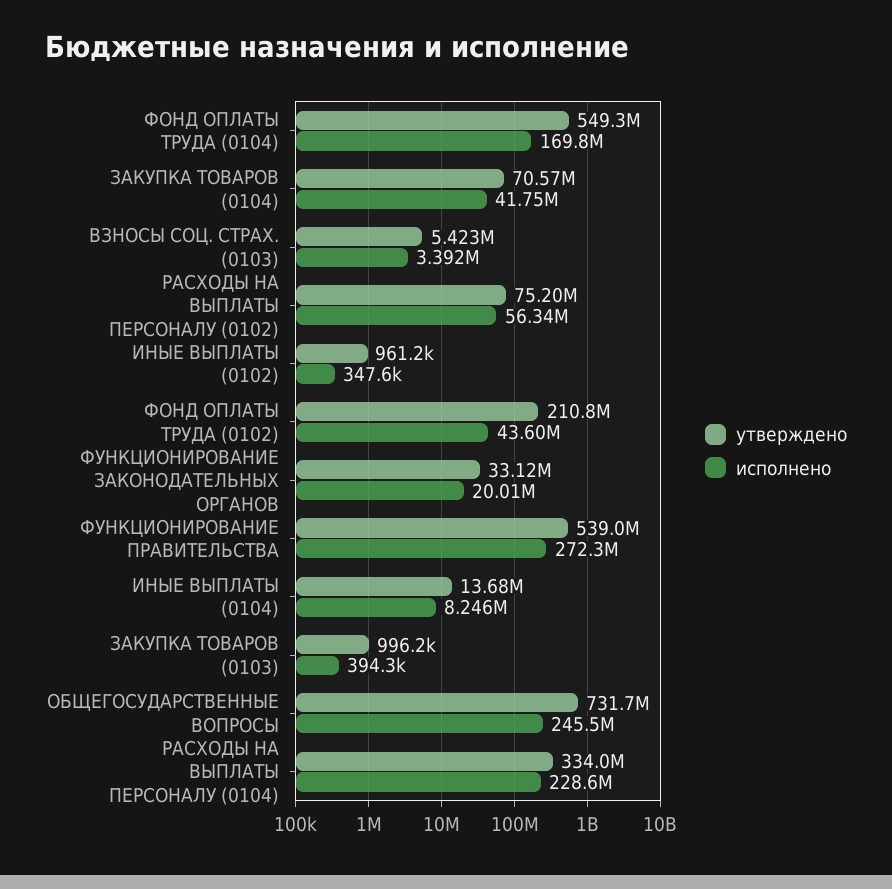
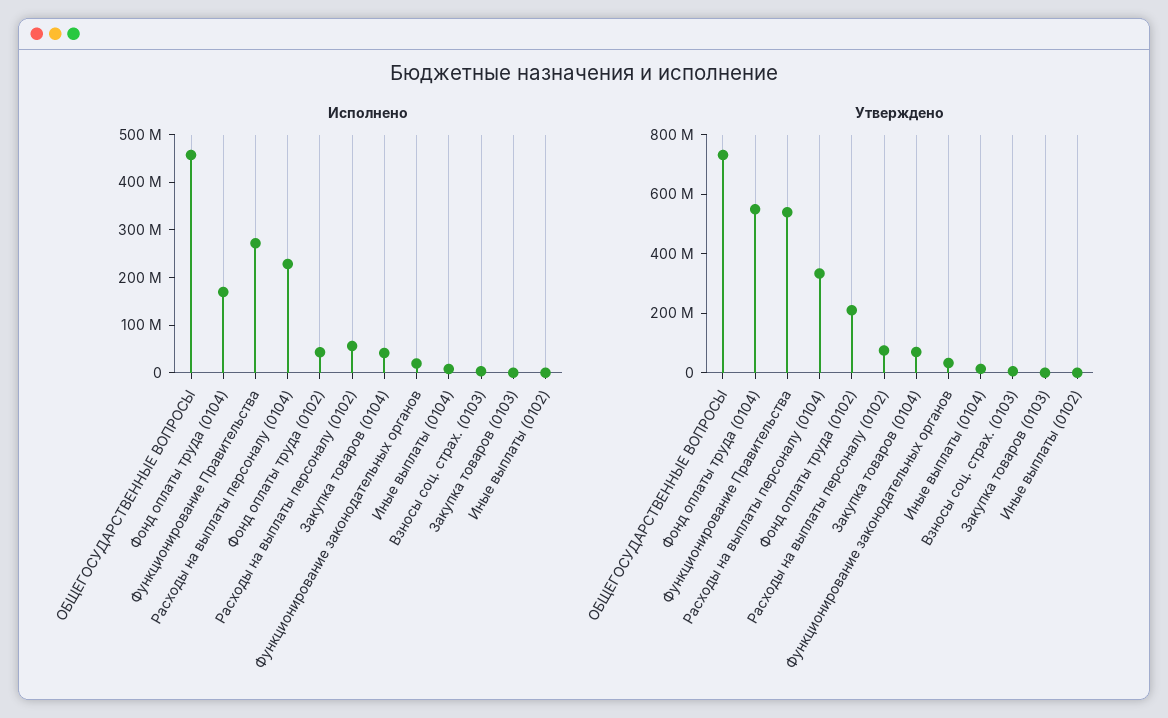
  {
    "утверждено": {
      "ФОНД ОПЛАТЫ ТРУДА (0104)": 549300000,
      "ЗАКУПКА ТОВАРОВ (0104)": 70570000,
      "ВЗНОСЫ СОЦ. СТРАХ. (0103)": 5423000,
      "РАСХОДЫ НА ВЫПЛАТЫ ПЕРСОНАЛУ (0102)": 75200000,
      "ИНЫЕ ВЫПЛАТЫ (0102)": 961200,
      "ФОНД ОПЛАТЫ ТРУДА (0102)": 210800000,
      "ФУНКЦИОНИРОВАНИЕ ЗАКОНОДАТЕЛЬНЫХ ОРГАНОВ": 33120000,
      "ФУНКЦИОНИРОВАНИЕ ПРАВИТЕЛЬСТВА": 539000000,
      "ИНЫЕ ВЫПЛАТЫ (0104)": 13680000,
      "ЗАКУПКА ТОВАРОВ (0103)": 996200,
      "ОБЩЕГОСУДАРСТВЕННЫЕ ВОПРОСЫ": 731700000,
      "РАСХОДЫ НА ВЫПЛАТЫ ПЕРСОНАЛУ (0104)": 334000000
    },
    "исполнено": {
      "ФОНД ОПЛАТЫ ТРУДА (0104)": 169800000,
      "ЗАКУПКА ТОВАРОВ (0104)": 41750000,
      "ВЗНОСЫ СОЦ. СТРАХ. (0103)": 3392000,
      "РАСХОДЫ НА ВЫПЛАТЫ ПЕРСОНАЛУ (0102)": 56340000,
      "ИНЫЕ ВЫПЛАТЫ (0102)": 347600,
      "ФОНД ОПЛАТЫ ТРУДА (0102)": 43600000,
      "ФУНКЦИОНИРОВАНИЕ ЗАКОНОДАТЕЛЬНЫХ ОРГАНОВ": 20010000,
      "ФУНКЦИОНИРОВАНИЕ ПРАВИТЕЛЬСТВА": 272300000,
      "ИНЫЕ ВЫПЛАТЫ (0104)": 8246000,
      "ЗАКУПКА ТОВАРОВ (0103)": 394300,
-     "ОБЩЕГОСУДАРСТВЕННЫЕ ВОПРОСЫ": 245500000,
+     "ОБЩЕГОСУДАРСТВЕННЫЕ ВОПРОСЫ": 460000000,
      "РАСХОДЫ НА ВЫПЛАТЫ ПЕРСОНАЛУ (0104)": 228600000
    }
  }

